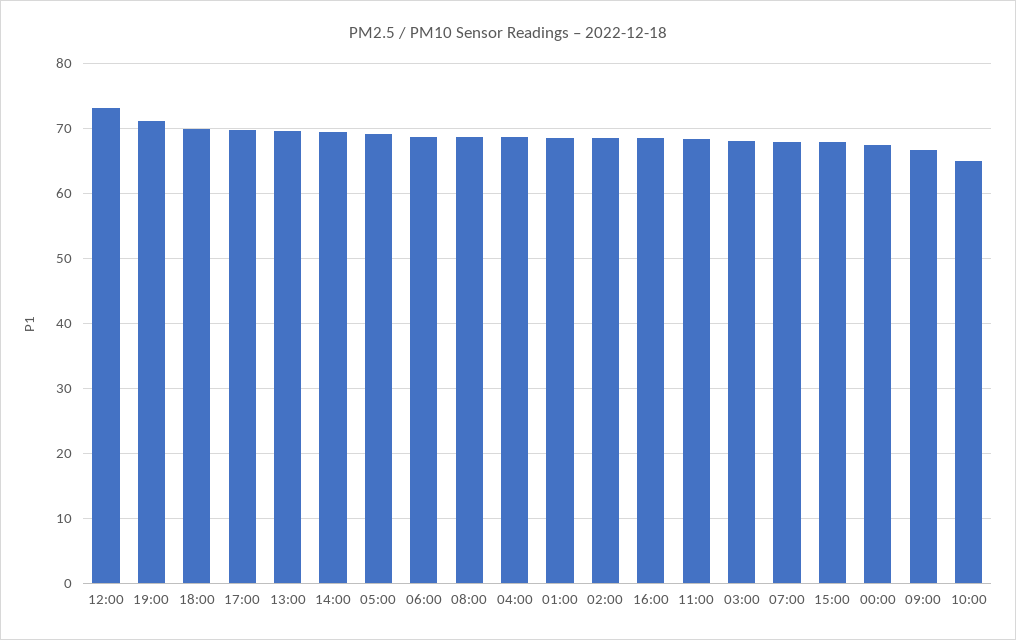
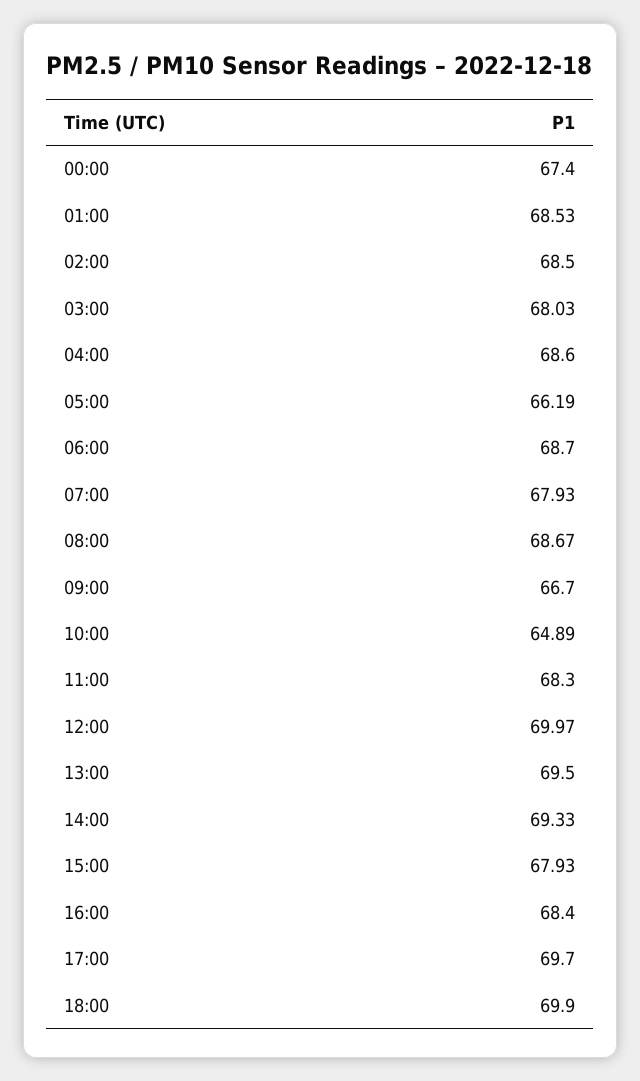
  {
-   "12:00": 73,
+   "12:00": 69.97,
-   "19:00": 71,
    "18:00": 69.9,
    "17:00": 69.7,
    "13:00": 69.5,
    "14:00": 69.33,
-   "05:00": 69,
+   "05:00": 66.19,
    "06:00": 68.7,
    "08:00": 68.67,
    "04:00": 68.6,
    "01:00": 68.53,
    "02:00": 68.5,
    "16:00": 68.4,
    "11:00": 68.3,
    "03:00": 68.03,
    "07:00": 67.93,
    "15:00": 67.93,
    "00:00": 67.4,
    "09:00": 66.7,
    "10:00": 64.89
  }

